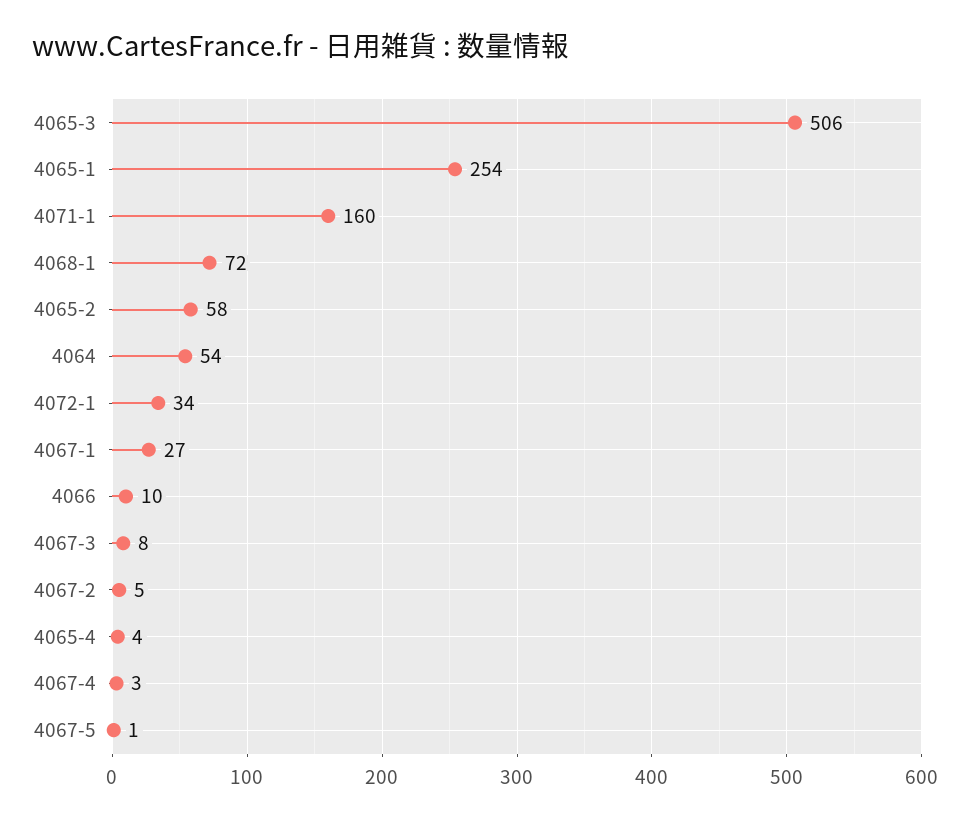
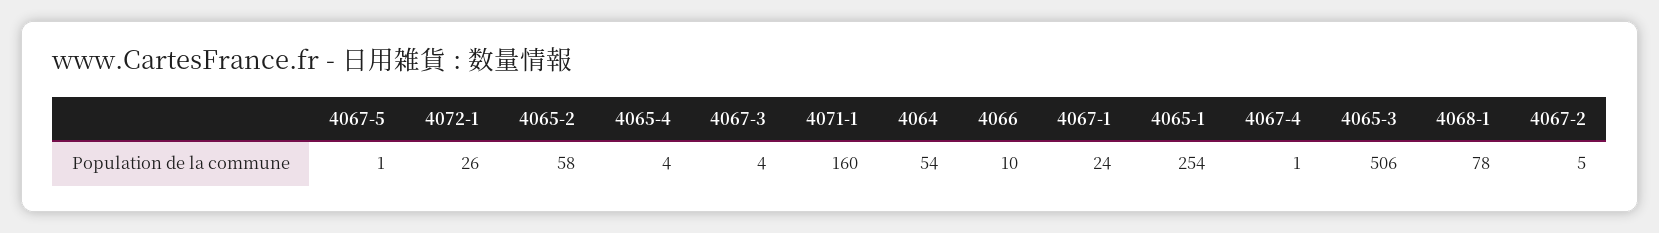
  {
    "4065-3": 506,
    "4065-1": 254,
    "4071-1": 160,
-   "4068-1": 72,
+   "4068-1": 78,
    "4065-2": 58,
    "4064": 54,
-   "4072-1": 34,
+   "4072-1": 26,
-   "4067-1": 27,
+   "4067-1": 24,
    "4066": 10,
-   "4067-3": 8,
+   "4067-3": 4,
    "4067-2": 5,
    "4065-4": 4,
-   "4067-4": 3,
+   "4067-4": 1,
    "4067-5": 1
  }

